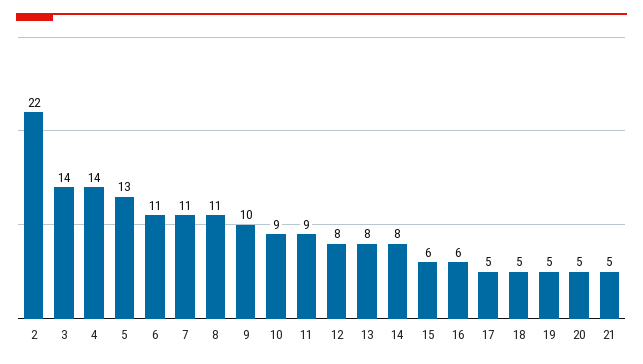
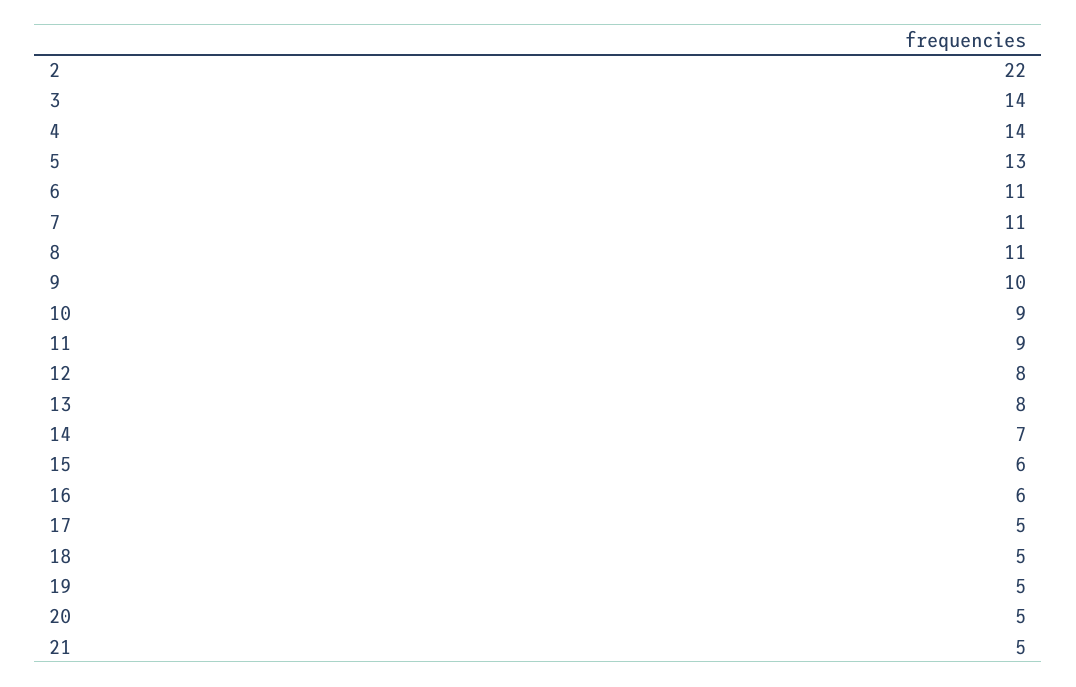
  {
    "2": 22,
    "3": 14,
    "4": 14,
    "5": 13,
    "6": 11,
    "7": 11,
    "8": 11,
    "9": 10,
    "10": 9,
    "11": 9,
    "12": 8,
    "13": 8,
-   "14": 8,
+   "14": 7,
    "15": 6,
    "16": 6,
    "17": 5,
    "18": 5,
    "19": 5,
    "20": 5,
    "21": 5
  }

